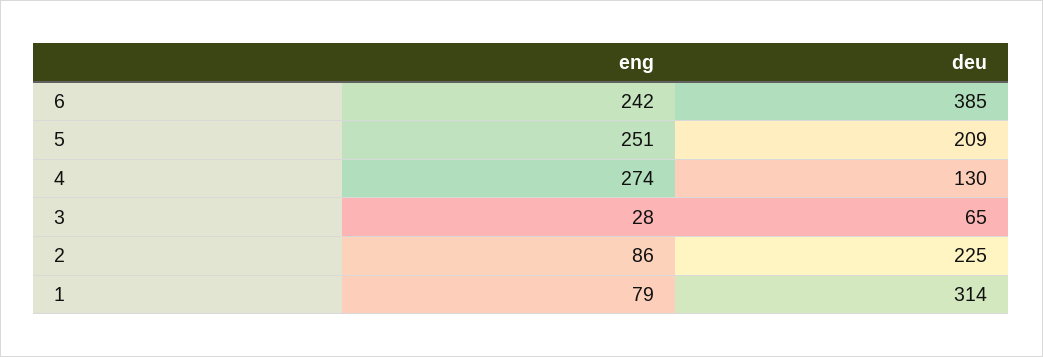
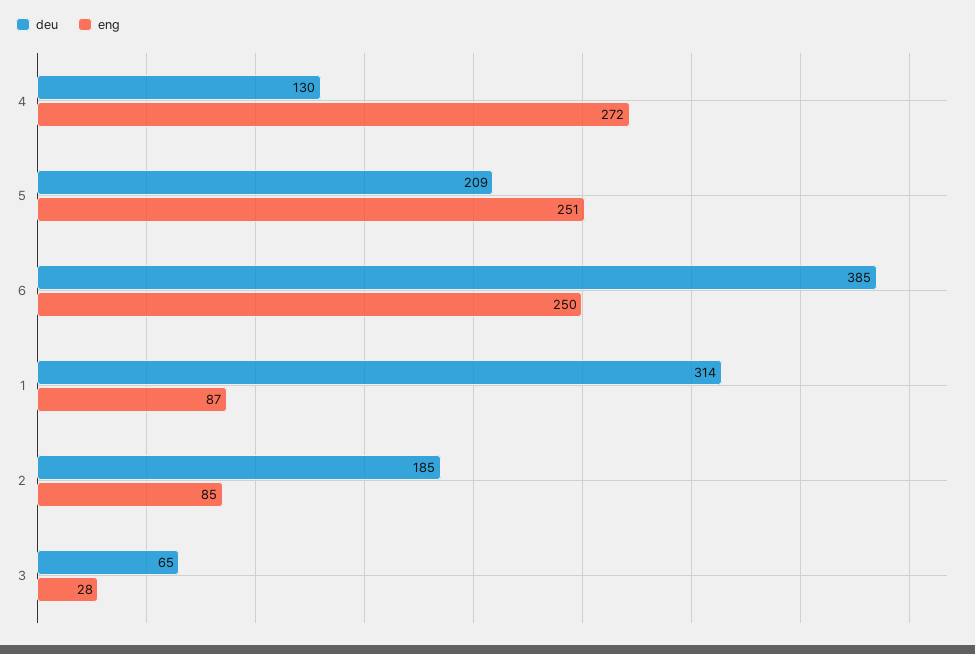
  {
    "eng": {
-     "6": 242,
+     "6": 250,
      "5": 251,
-     "4": 274,
+     "4": 272,
      "3": 28,
-     "2": 86,
+     "2": 85,
-     "1": 79
+     "1": 87
    },
    "deu": {
      "6": 385,
      "5": 209,
      "4": 130,
      "3": 65,
-     "2": 225,
+     "2": 185,
      "1": 314
    }
  }

